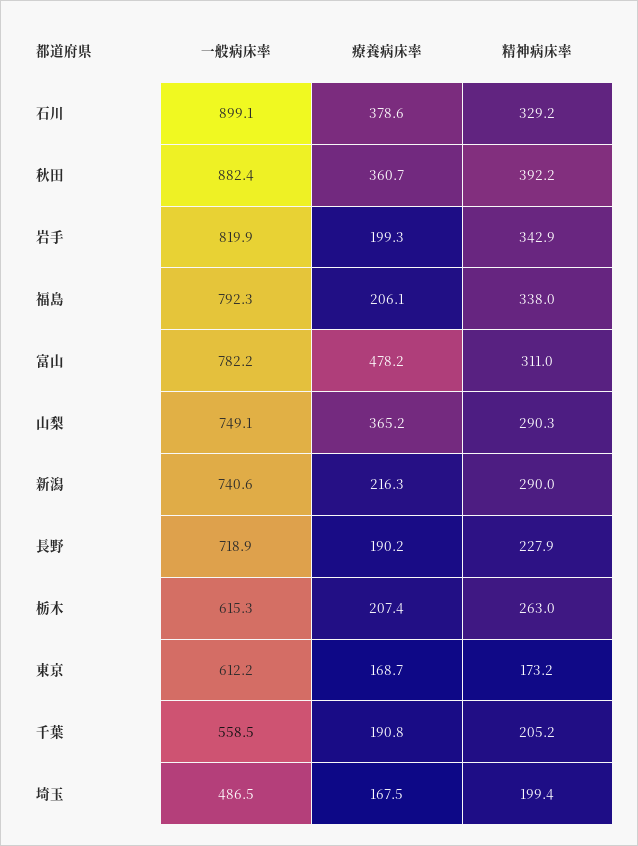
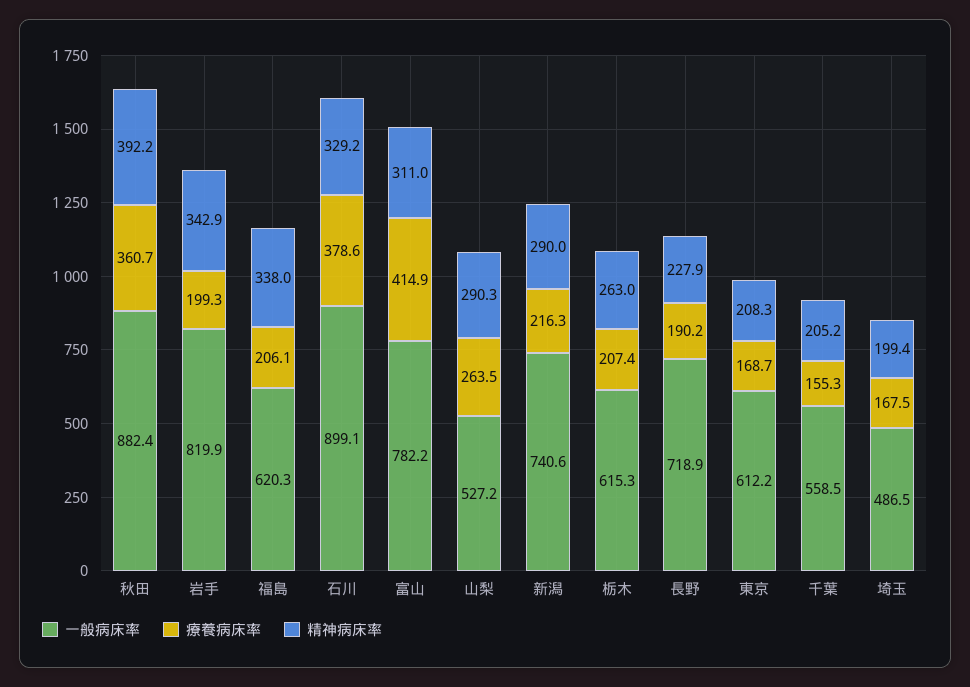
  {
    "一般病床率": {
      "石川": 899.1,
      "秋田": 882.4,
      "岩手": 819.9,
-     "福島": 792.3,
+     "福島": 620.3,
      "富山": 782.2,
-     "山梨": 749.1,
+     "山梨": 527.2,
      "新潟": 740.6,
      "長野": 718.9,
      "栃木": 615.3,
      "東京": 612.2,
      "千葉": 558.5,
      "埼玉": 486.5
    },
    "療養病床率": {
      "石川": 378.6,
      "秋田": 360.7,
      "岩手": 199.3,
      "福島": 206.1,
-     "富山": 478.2,
+     "富山": 414.9,
-     "山梨": 365.2,
+     "山梨": 263.5,
      "新潟": 216.3,
      "長野": 190.2,
      "栃木": 207.4,
      "東京": 168.7,
-     "千葉": 190.8,
+     "千葉": 155.3,
      "埼玉": 167.5
    },
    "精神病床率": {
      "石川": 329.2,
      "秋田": 392.2,
      "岩手": 342.9,
      "福島": 338,
      "富山": 311,
      "山梨": 290.3,
      "新潟": 290,
      "長野": 227.9,
      "栃木": 263,
-     "東京": 173.2,
+     "東京": 208.3,
      "千葉": 205.2,
      "埼玉": 199.4
    }
  }

